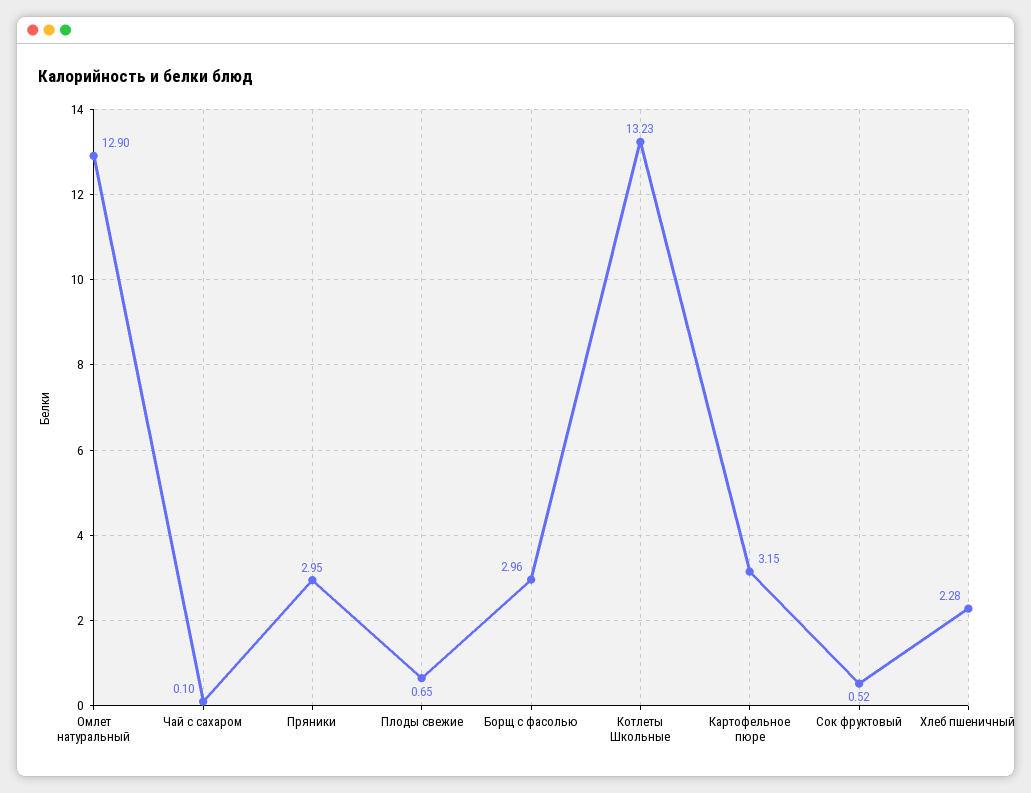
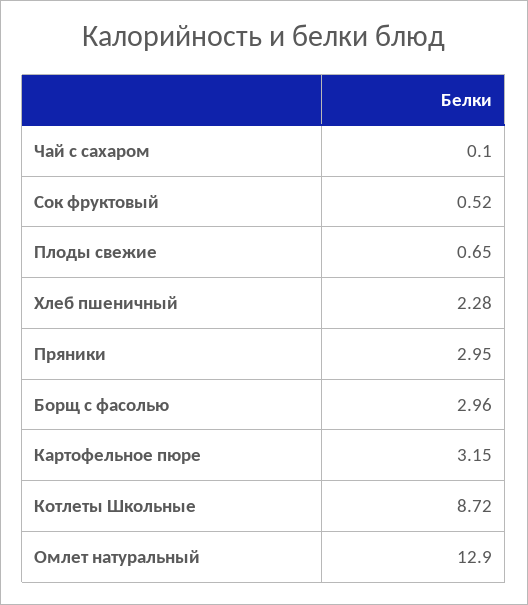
  {
    "Омлет натуральный": 12.9,
    "Чай с сахаром": 0.1,
    "Пряники": 2.95,
    "Плоды свежие": 0.65,
    "Борщ с фасолью": 2.96,
-   "Котлеты Школьные": 13.23,
+   "Котлеты Школьные": 8.72,
    "Картофельное пюре": 3.15,
    "Сок фруктовый": 0.52,
    "Хлеб пшеничный": 2.28
  }

